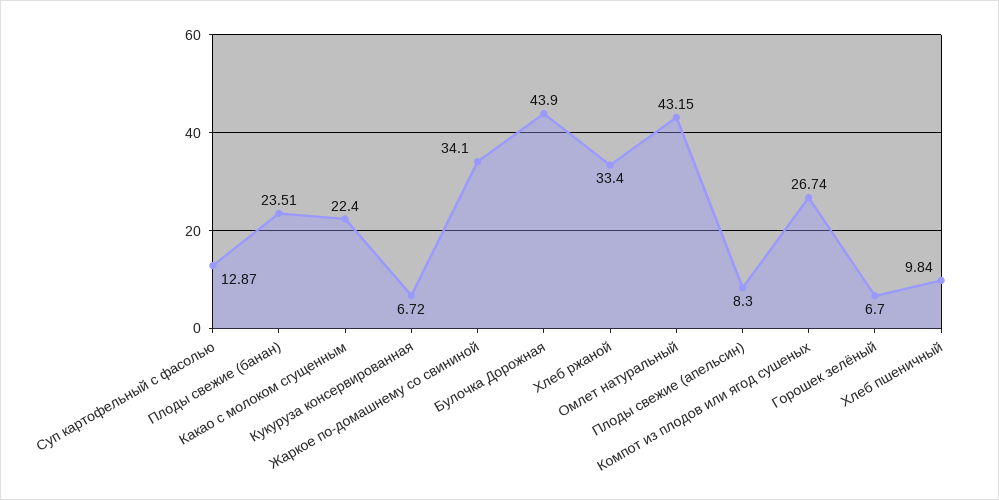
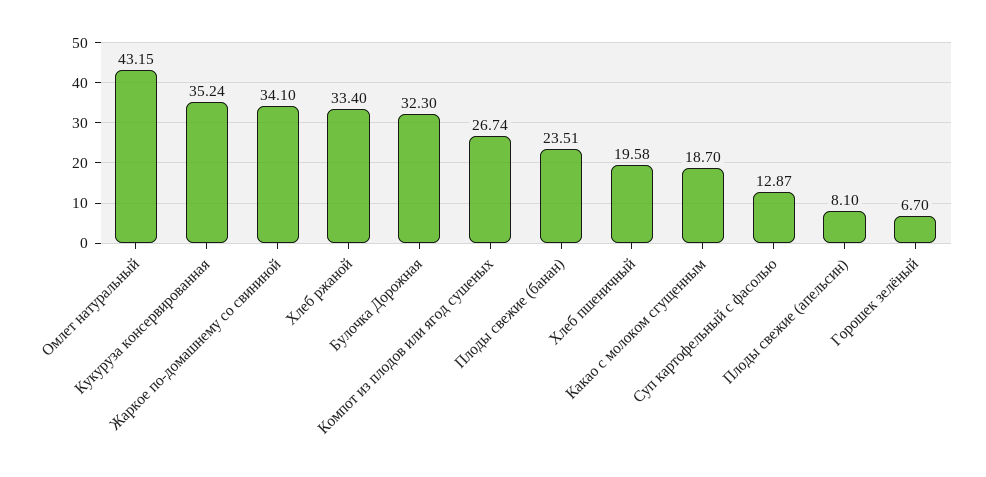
  {
    "Суп картофельный с фасолью": 12.87,
    "Плоды свежие (банан)": 23.51,
-   "Какао с молоком сгущенным": 22.4,
+   "Какао с молоком сгущенным": 18.7,
-   "Кукуруза консервированная": 6.72,
+   "Кукуруза консервированная": 35.24,
    "Жаркое по-домашнему со свининой": 34.1,
-   "Булочка Дорожная": 43.9,
+   "Булочка Дорожная": 32.3,
    "Хлеб ржаной": 33.4,
    "Омлет натуральный": 43.15,
-   "Плоды свежие (апельсин)": 8.3,
+   "Плоды свежие (апельсин)": 8.1,
    "Компот из плодов или ягод сушеных": 26.74,
    "Горошек зелёный": 6.7,
-   "Хлеб пшеничный": 9.84
+   "Хлеб пшеничный": 19.58
  }

